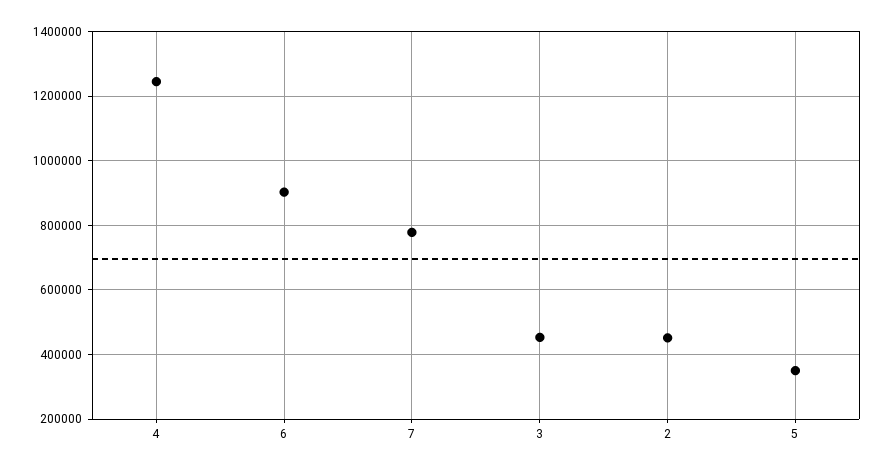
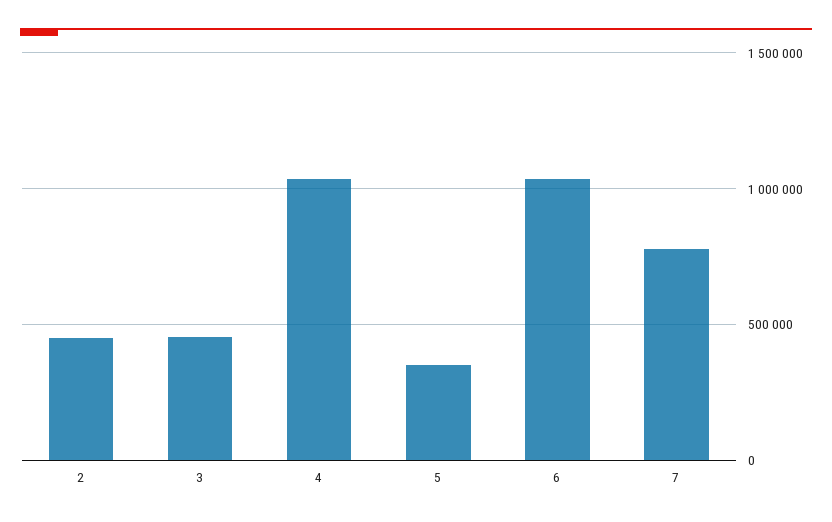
  {
-   "4": 1240000,
+   "4": 1050000,
-   "6": 900000,
+   "6": 1050000,
    "7": 780000,
    "3": 460000,
    "2": 460000,
    "5": 360000
  }

